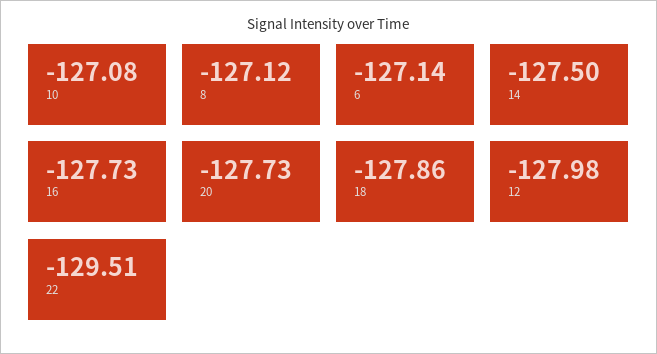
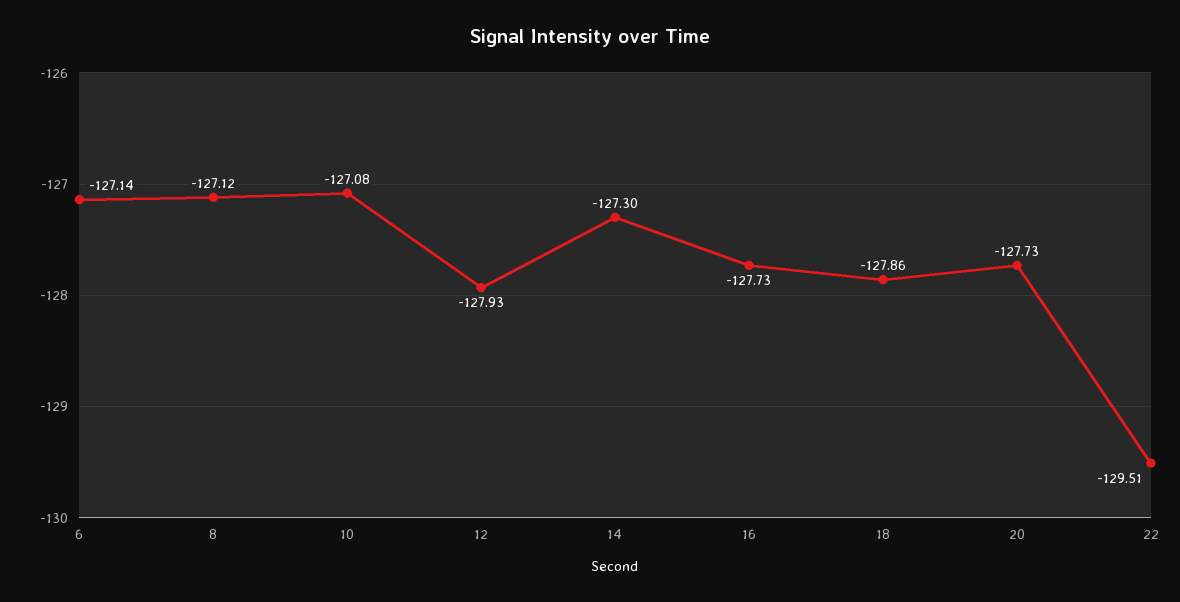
  {
    "10": -127.08,
    "8": -127.12,
    "6": -127.14,
-   "14": -127.5,
+   "14": -127.3,
    "16": -127.73,
    "20": -127.73,
    "18": -127.86,
-   "12": -127.98,
+   "12": -127.93,
    "22": -129.51
  }

